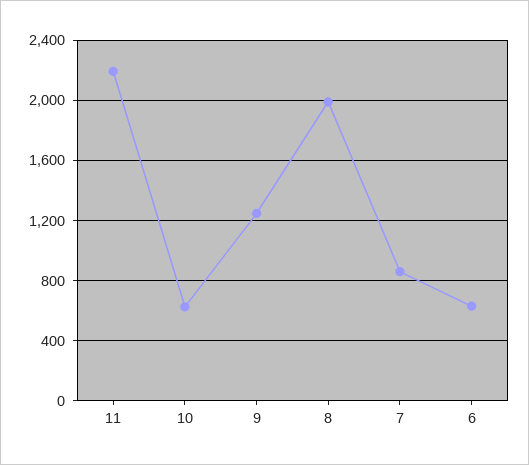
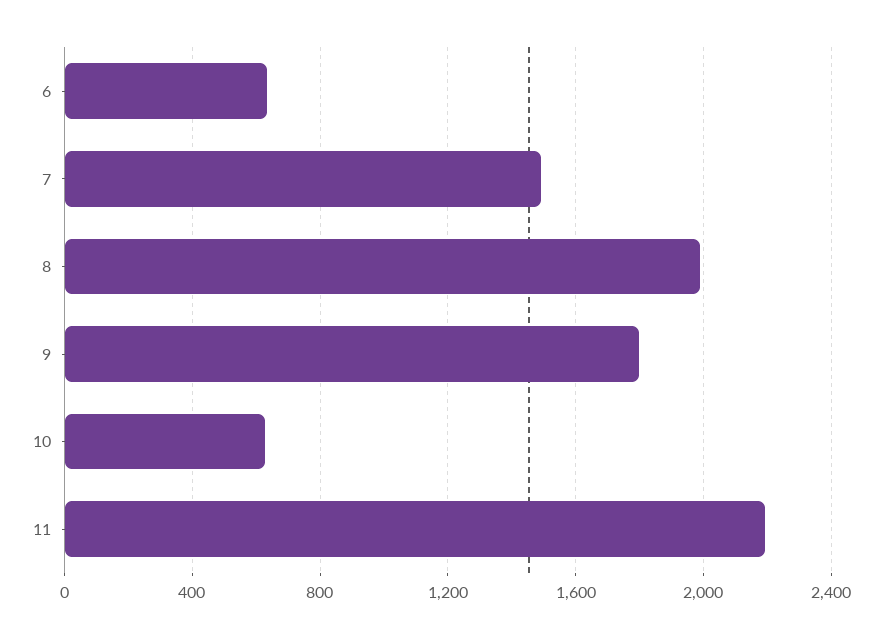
  {
    "11": 2200,
    "10": 650,
-   "9": 1250,
+   "9": 1800,
    "8": 2000,
-   "7": 850,
+   "7": 1500,
    "6": 650
  }

